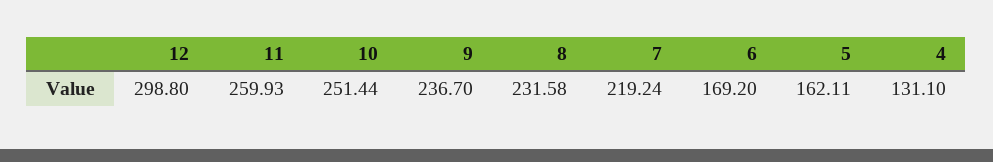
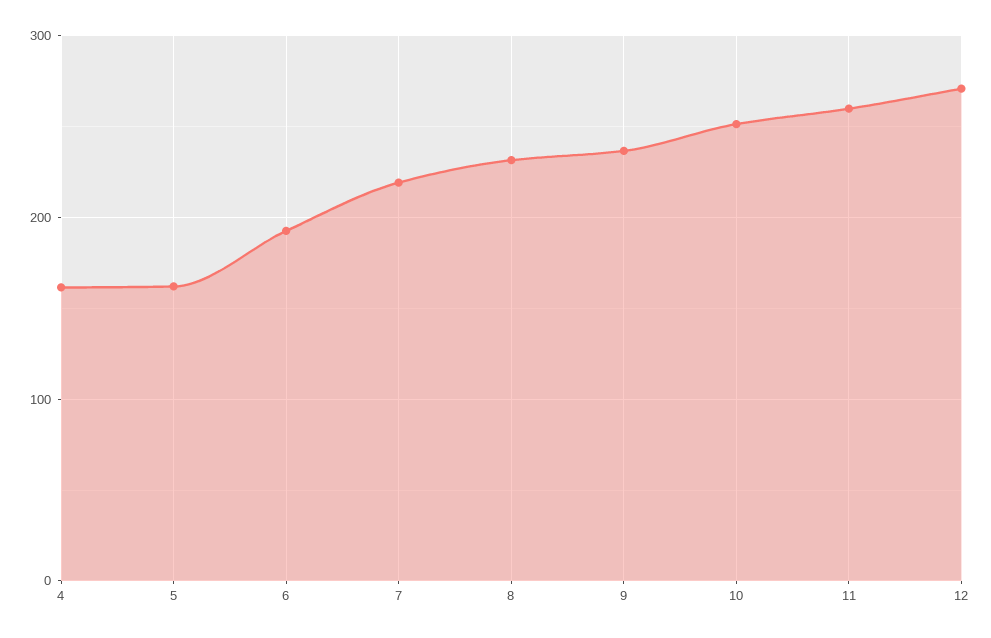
  {
-   "12": 298.8,
+   "12": 270,
    "11": 259.93,
    "10": 251.44,
    "9": 236.7,
    "8": 231.58,
    "7": 219.24,
-   "6": 169.2,
+   "6": 190,
    "5": 162.11,
-   "4": 131.1
+   "4": 160
  }

